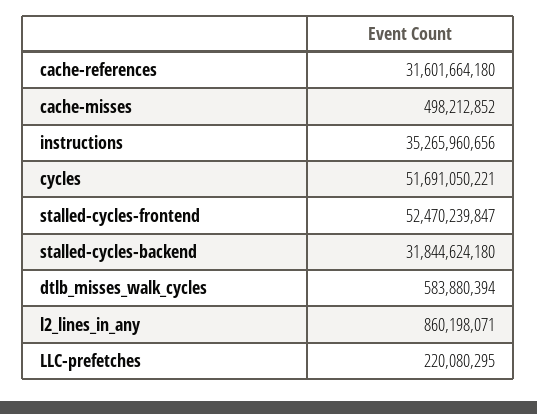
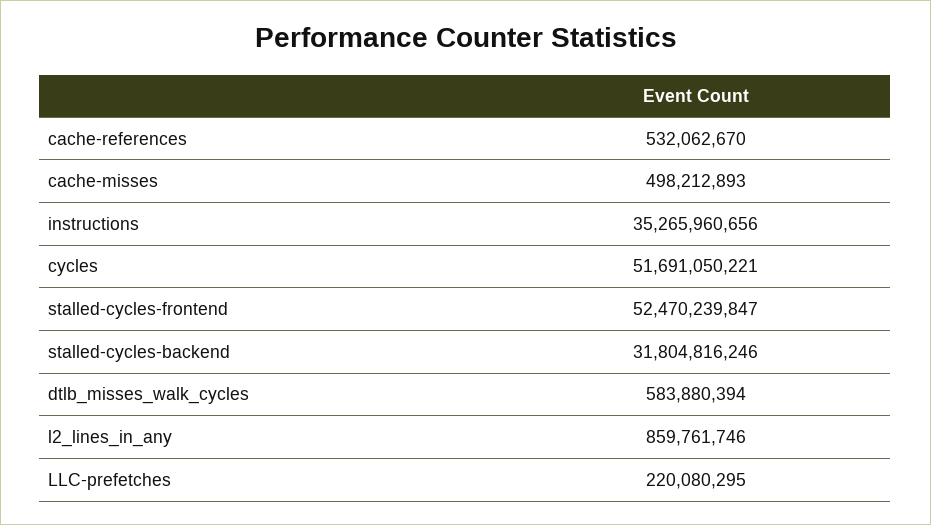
  {
-   "cache-references": 31601664180,
+   "cache-references": 532062670,
-   "cache-misses": 498212852,
+   "cache-misses": 498212893,
    "instructions": 35265960656,
    "cycles": 51691050221,
    "stalled-cycles-frontend": 52470239847,
-   "stalled-cycles-backend": 31844624180,
+   "stalled-cycles-backend": 31804816246,
    "dtlb_misses_walk_cycles": 583880394,
-   "l2_lines_in_any": 860198071,
+   "l2_lines_in_any": 859761746,
    "LLC-prefetches": 220080295
  }

